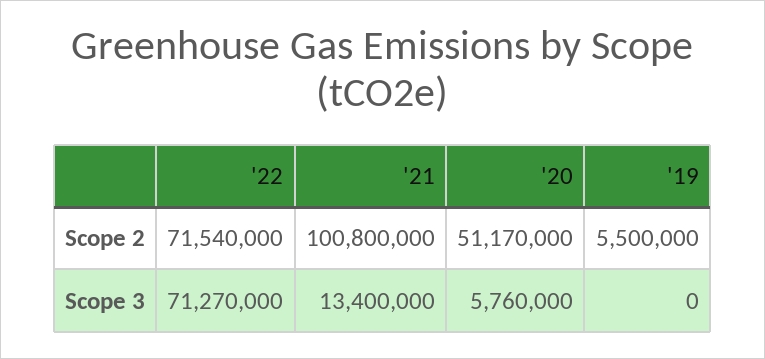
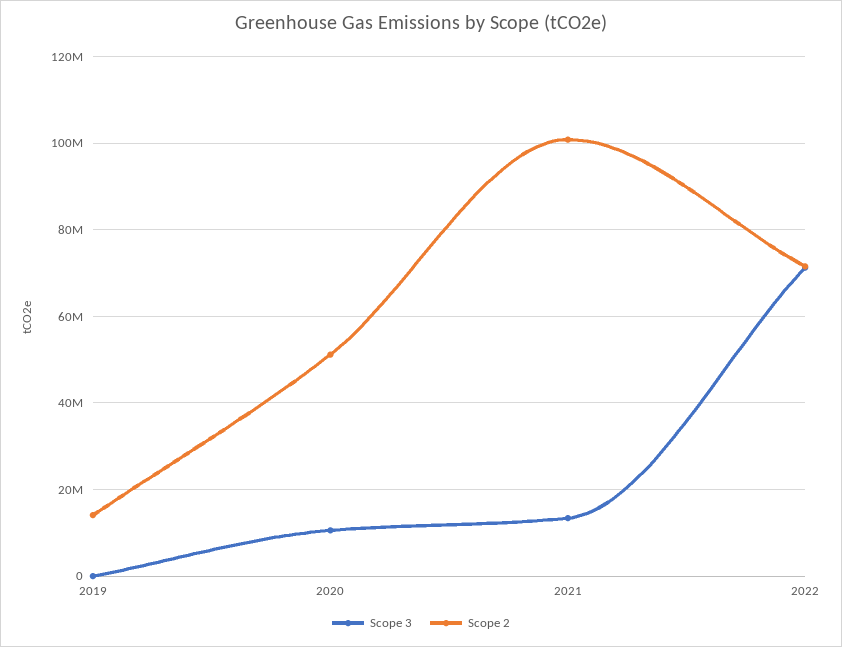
  {
    "Scope 2": {
      "'22": 71540000,
      "'21": 100800000,
      "'20": 51170000,
-     "'19": 5500000
+     "'19": 14000000
    },
    "Scope 3": {
      "'22": 71270000,
      "'21": 13400000,
-     "'20": 5760000,
+     "'20": 10000000,
      "'19": 0
    }
  }

